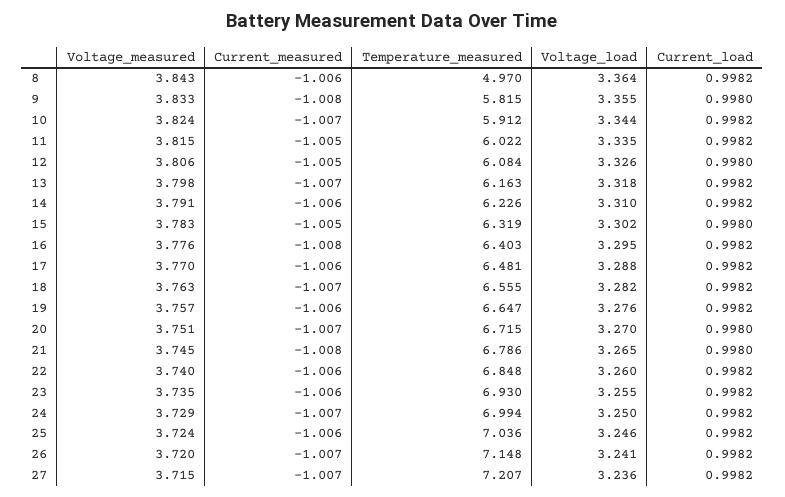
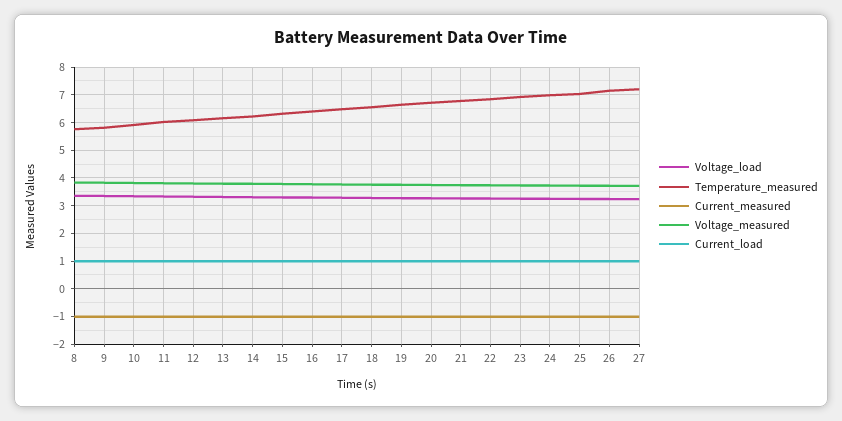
  {
    "Voltage_measured": {
      "8": 3.843,
      "9": 3.833,
      "10": 3.824,
      "11": 3.815,
      "12": 3.806,
      "13": 3.798,
      "14": 3.791,
      "15": 3.783,
      "16": 3.776,
      "17": 3.77,
      "18": 3.763,
      "19": 3.757,
      "20": 3.751,
      "21": 3.745,
      "22": 3.74,
      "23": 3.735,
      "24": 3.729,
      "25": 3.724,
      "26": 3.72,
      "27": 3.715
    },
    "Current_measured": {
      "8": -1.006,
      "9": -1.008,
      "10": -1.007,
      "11": -1.005,
      "12": -1.005,
      "13": -1.007,
      "14": -1.006,
      "15": -1.005,
      "16": -1.008,
      "17": -1.006,
      "18": -1.007,
      "19": -1.006,
      "20": -1.007,
      "21": -1.008,
      "22": -1.006,
      "23": -1.006,
      "24": -1.007,
      "25": -1.006,
      "26": -1.007,
      "27": -1.007
    },
    "Temperature_measured": {
-     "8": 4.97,
+     "8": 5.75,
      "9": 5.815,
      "10": 5.912,
      "11": 6.022,
      "12": 6.084,
      "13": 6.163,
      "14": 6.226,
      "15": 6.319,
      "16": 6.403,
      "17": 6.481,
      "18": 6.555,
      "19": 6.647,
      "20": 6.715,
      "21": 6.786,
      "22": 6.848,
      "23": 6.93,
      "24": 6.994,
      "25": 7.036,
      "26": 7.148,
      "27": 7.207
    },
    "Voltage_load": {
      "8": 3.364,
      "9": 3.355,
      "10": 3.344,
      "11": 3.335,
      "12": 3.326,
      "13": 3.318,
      "14": 3.31,
      "15": 3.302,
      "16": 3.295,
      "17": 3.288,
      "18": 3.282,
      "19": 3.276,
      "20": 3.27,
      "21": 3.265,
      "22": 3.26,
      "23": 3.255,
      "24": 3.25,
      "25": 3.246,
      "26": 3.241,
      "27": 3.236
    },
    "Current_load": {
      "8": 0.9982,
      "9": 0.998,
      "10": 0.9982,
      "11": 0.9982,
      "12": 0.998,
      "13": 0.9982,
      "14": 0.9982,
      "15": 0.998,
      "16": 0.9982,
      "17": 0.9982,
      "18": 0.9982,
      "19": 0.9982,
      "20": 0.998,
      "21": 0.998,
      "22": 0.9982,
      "23": 0.9982,
      "24": 0.9982,
      "25": 0.9982,
      "26": 0.9982,
      "27": 0.9982
    }
  }

